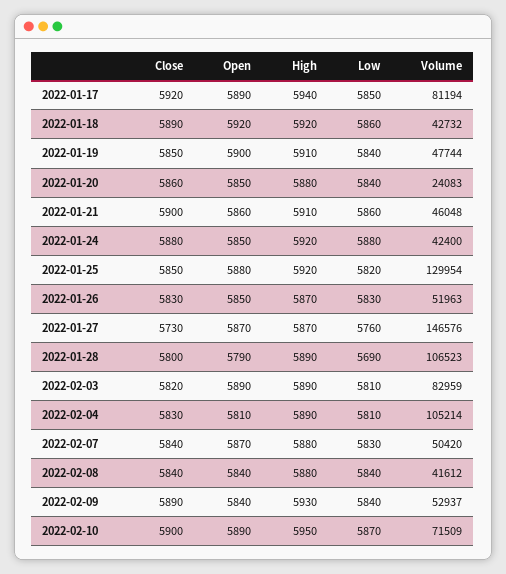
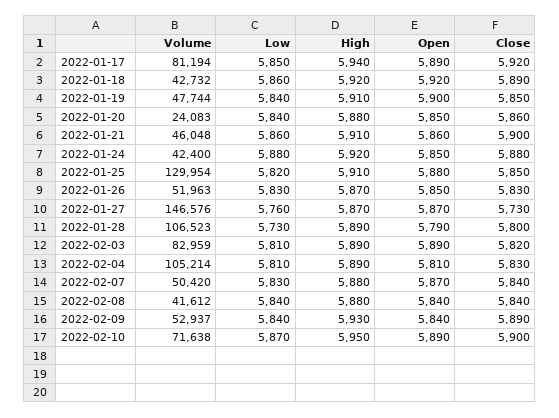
  {
    "Close": {
      "2022-01-17": 5920,
      "2022-01-18": 5890,
      "2022-01-19": 5850,
      "2022-01-20": 5860,
      "2022-01-21": 5900,
      "2022-01-24": 5880,
      "2022-01-25": 5850,
      "2022-01-26": 5830,
      "2022-01-27": 5730,
      "2022-01-28": 5800,
      "2022-02-03": 5820,
      "2022-02-04": 5830,
      "2022-02-07": 5840,
      "2022-02-08": 5840,
      "2022-02-09": 5890,
      "2022-02-10": 5900
    },
    "Open": {
      "2022-01-17": 5890,
      "2022-01-18": 5920,
      "2022-01-19": 5900,
      "2022-01-20": 5850,
      "2022-01-21": 5860,
      "2022-01-24": 5850,
      "2022-01-25": 5880,
      "2022-01-26": 5850,
      "2022-01-27": 5870,
      "2022-01-28": 5790,
      "2022-02-03": 5890,
      "2022-02-04": 5810,
      "2022-02-07": 5870,
      "2022-02-08": 5840,
      "2022-02-09": 5840,
      "2022-02-10": 5890
    },
    "High": {
      "2022-01-17": 5940,
      "2022-01-18": 5920,
      "2022-01-19": 5910,
      "2022-01-20": 5880,
      "2022-01-21": 5910,
      "2022-01-24": 5920,
-     "2022-01-25": 5920,
+     "2022-01-25": 5910,
      "2022-01-26": 5870,
      "2022-01-27": 5870,
      "2022-01-28": 5890,
      "2022-02-03": 5890,
      "2022-02-04": 5890,
      "2022-02-07": 5880,
      "2022-02-08": 5880,
      "2022-02-09": 5930,
      "2022-02-10": 5950
    },
    "Low": {
      "2022-01-17": 5850,
      "2022-01-18": 5860,
      "2022-01-19": 5840,
      "2022-01-20": 5840,
      "2022-01-21": 5860,
      "2022-01-24": 5880,
      "2022-01-25": 5820,
      "2022-01-26": 5830,
      "2022-01-27": 5760,
-     "2022-01-28": 5690,
+     "2022-01-28": 5730,
      "2022-02-03": 5810,
      "2022-02-04": 5810,
      "2022-02-07": 5830,
      "2022-02-08": 5840,
      "2022-02-09": 5840,
      "2022-02-10": 5870
    },
    "Volume": {
      "2022-01-17": 81194,
      "2022-01-18": 42732,
      "2022-01-19": 47744,
      "2022-01-20": 24083,
      "2022-01-21": 46048,
      "2022-01-24": 42400,
      "2022-01-25": 129954,
      "2022-01-26": 51963,
      "2022-01-27": 146576,
      "2022-01-28": 106523,
      "2022-02-03": 82959,
      "2022-02-04": 105214,
      "2022-02-07": 50420,
      "2022-02-08": 41612,
      "2022-02-09": 52937,
-     "2022-02-10": 71509
+     "2022-02-10": 71638
    }
  }

